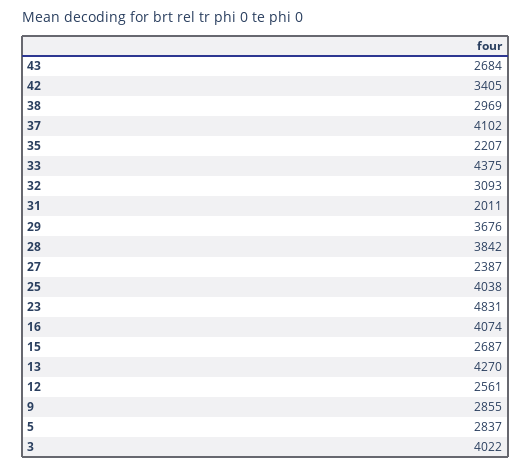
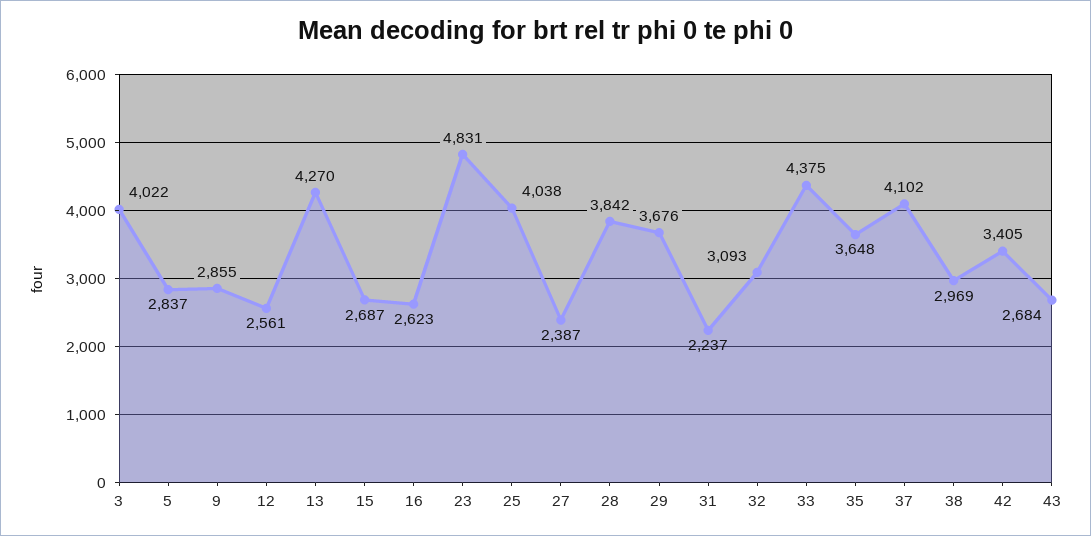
  {
    "43": 2684,
    "42": 3405,
    "38": 2969,
    "37": 4102,
-   "35": 2207,
+   "35": 3648,
    "33": 4375,
    "32": 3093,
-   "31": 2011,
+   "31": 2237,
    "29": 3676,
    "28": 3842,
    "27": 2387,
    "25": 4038,
    "23": 4831,
-   "16": 4074,
+   "16": 2623,
    "15": 2687,
    "13": 4270,
    "12": 2561,
    "9": 2855,
    "5": 2837,
    "3": 4022
  }

